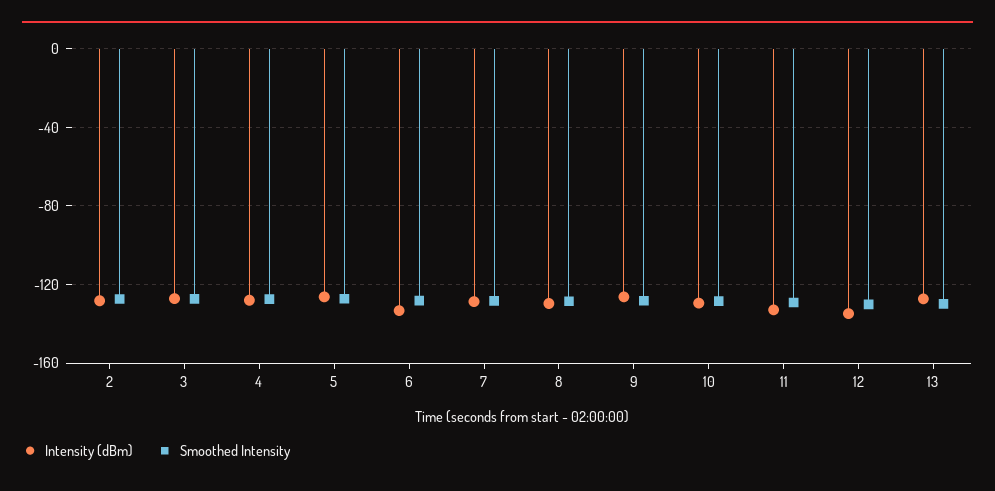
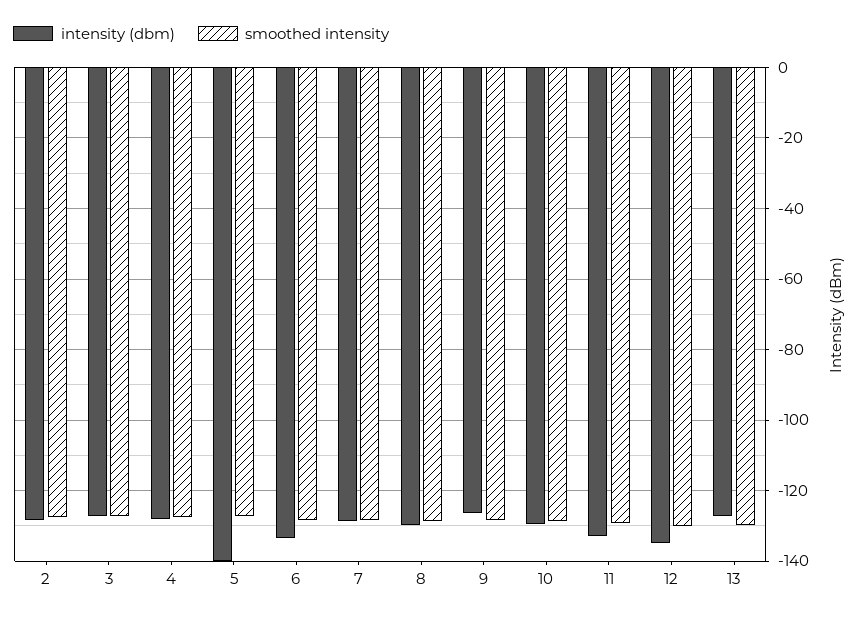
  {
    "Intensity (dBm)": {
      "2": -128,
      "3": -128,
      "4": -128,
-     "5": -125,
+     "5": -140,
      "6": -134,
      "7": -128,
      "8": -130,
      "9": -126,
      "10": -130,
      "11": -132,
      "12": -134,
      "13": -128
    },
    "Smoothed Intensity": {
      "2": -128,
      "3": -128,
      "4": -128,
      "5": -128,
      "6": -128,
      "7": -128,
      "8": -128,
      "9": -128,
      "10": -128,
      "11": -130,
      "12": -130,
      "13": -130
    }
  }

